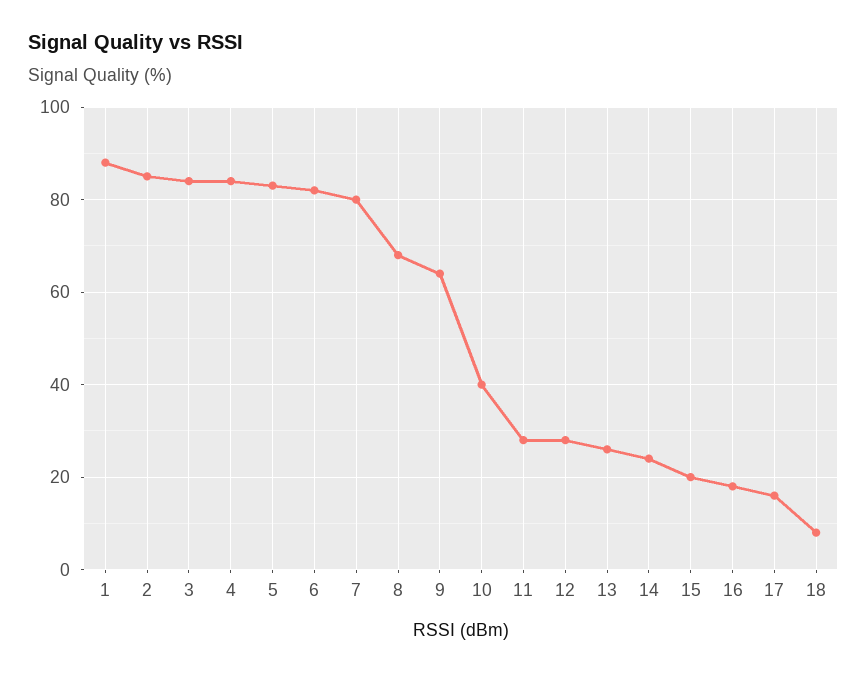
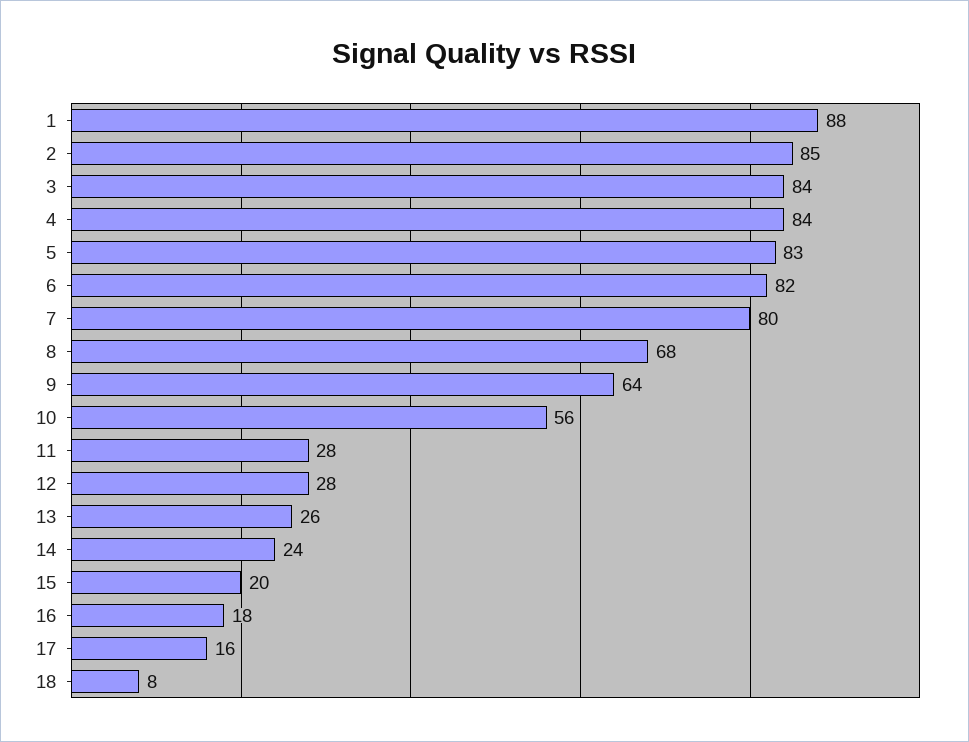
  {
    "1": 88,
    "2": 85,
    "3": 84,
    "4": 84,
    "5": 83,
    "6": 82,
    "7": 80,
    "8": 68,
    "9": 64,
-   "10": 40,
+   "10": 56,
    "11": 28,
    "12": 28,
    "13": 26,
    "14": 24,
    "15": 20,
    "16": 18,
    "17": 16,
    "18": 8
  }

